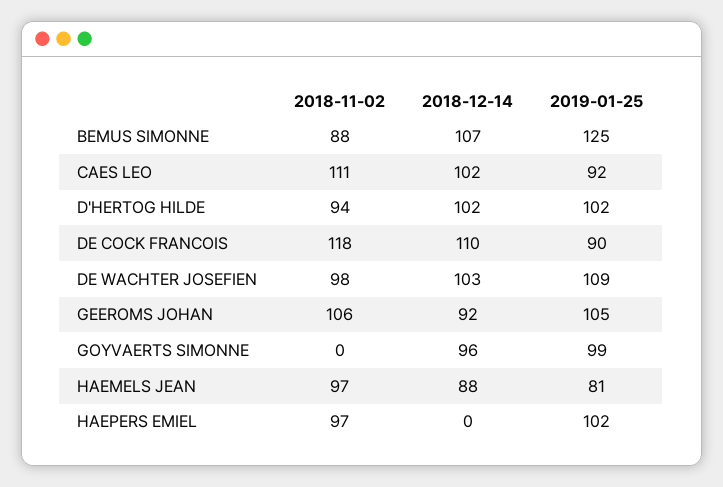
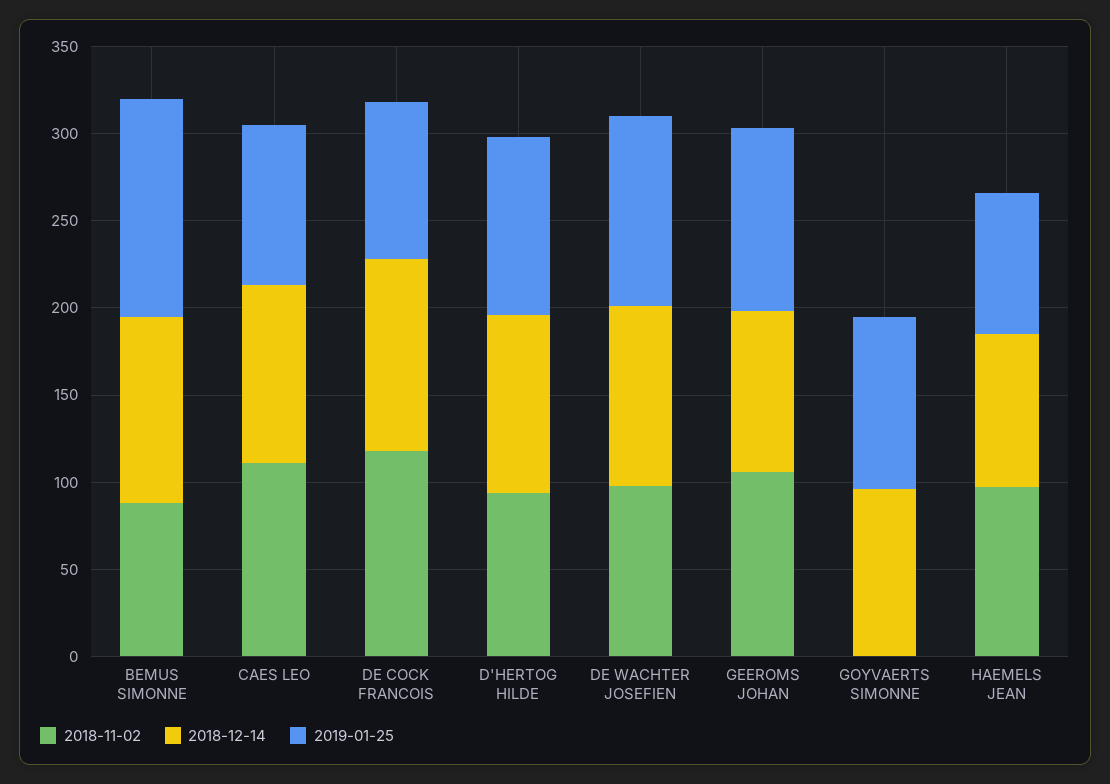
  {
    "2018-11-02": {
      "BEMUS SIMONNE": 88,
      "CAES LEO": 111,
      "D'HERTOG HILDE": 94,
      "DE COCK FRANCOIS": 118,
      "DE WACHTER JOSEFIEN": 98,
      "GEEROMS JOHAN": 106,
      "GOYVAERTS SIMONNE": 0,
-     "HAEMELS JEAN": 97,
+     "HAEMELS JEAN": 97
-     "HAEPERS EMIEL": 97
    },
    "2018-12-14": {
      "BEMUS SIMONNE": 107,
      "CAES LEO": 102,
      "D'HERTOG HILDE": 102,
      "DE COCK FRANCOIS": 110,
      "DE WACHTER JOSEFIEN": 103,
      "GEEROMS JOHAN": 92,
      "GOYVAERTS SIMONNE": 96,
-     "HAEMELS JEAN": 88,
+     "HAEMELS JEAN": 88
-     "HAEPERS EMIEL": 0
    },
    "2019-01-25": {
      "BEMUS SIMONNE": 125,
      "CAES LEO": 92,
      "D'HERTOG HILDE": 102,
      "DE COCK FRANCOIS": 90,
      "DE WACHTER JOSEFIEN": 109,
      "GEEROMS JOHAN": 105,
      "GOYVAERTS SIMONNE": 99,
-     "HAEMELS JEAN": 81,
+     "HAEMELS JEAN": 81
-     "HAEPERS EMIEL": 102
    }
  }

